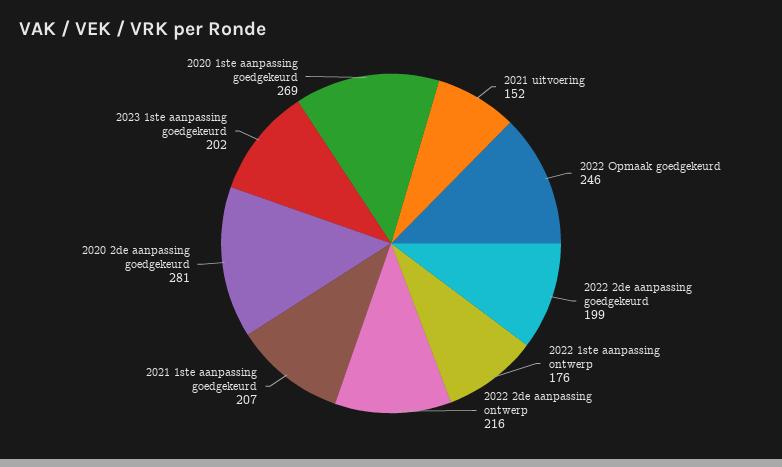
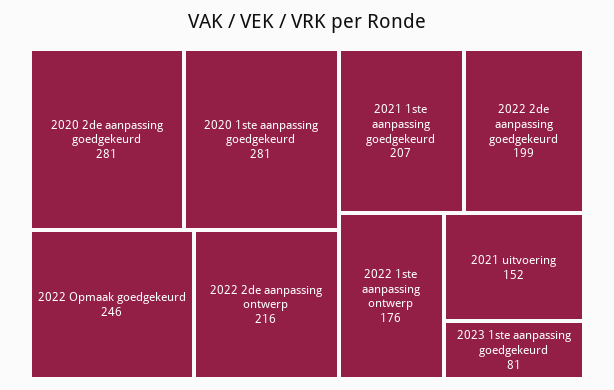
  {
    "2021 uitvoering": 152,
    "2022 Opmaak goedgekeurd": 246,
    "2022 2de aanpassing goedgekeurd": 199,
    "2022 1ste aanpassing ontwerp": 176,
    "2022 2de aanpassing ontwerp": 216,
    "2021 1ste aanpassing goedgekeurd": 207,
    "2020 2de aanpassing goedgekeurd": 281,
-   "2023 1ste aanpassing goedgekeurd": 202,
+   "2023 1ste aanpassing goedgekeurd": 81,
-   "2020 1ste aanpassing goedgekeurd": 269
+   "2020 1ste aanpassing goedgekeurd": 281
  }

